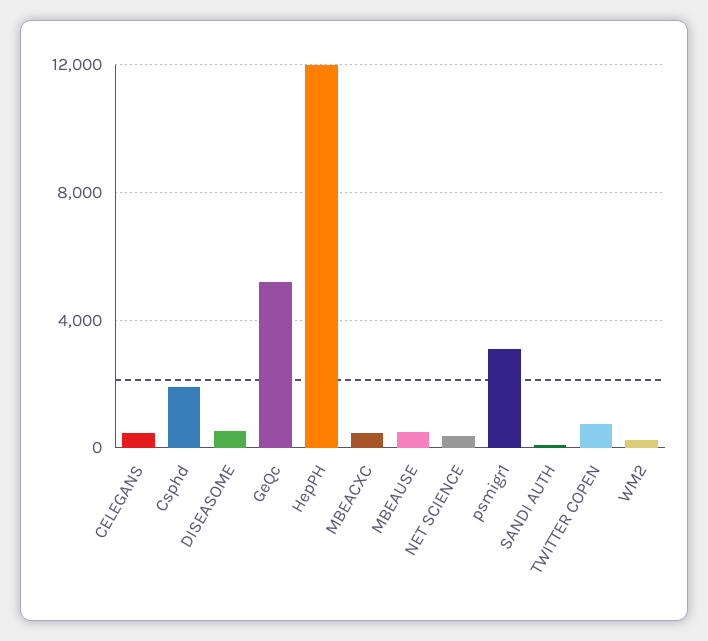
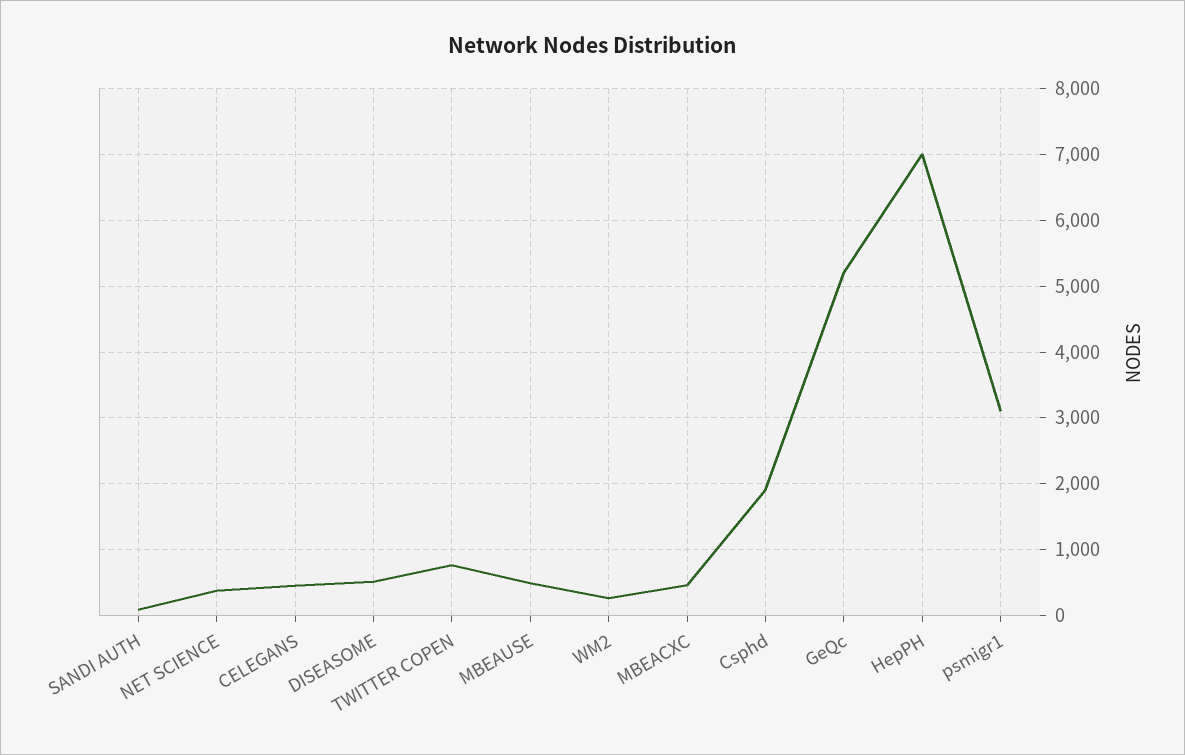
  {
    "CELEGANS": 500,
    "Csphd": 1900,
    "DISEASOME": 500,
    "GeQc": 5200,
-   "HepPH": 12000,
+   "HepPH": 7000,
    "MBEACXC": 500,
    "MBEAUSE": 500,
    "NET SCIENCE": 400,
    "psmigr1": 3100,
    "SANDI AUTH": 100,
    "TWITTER COPEN": 800,
    "WM2": 300
  }

